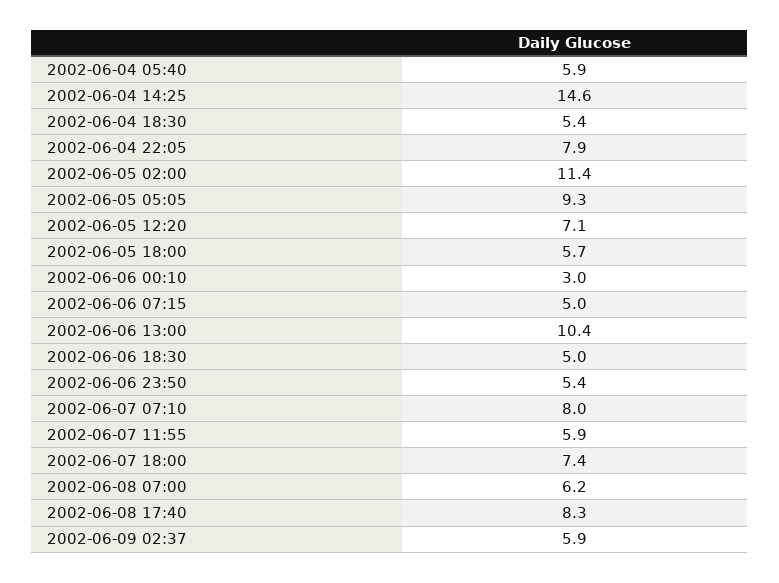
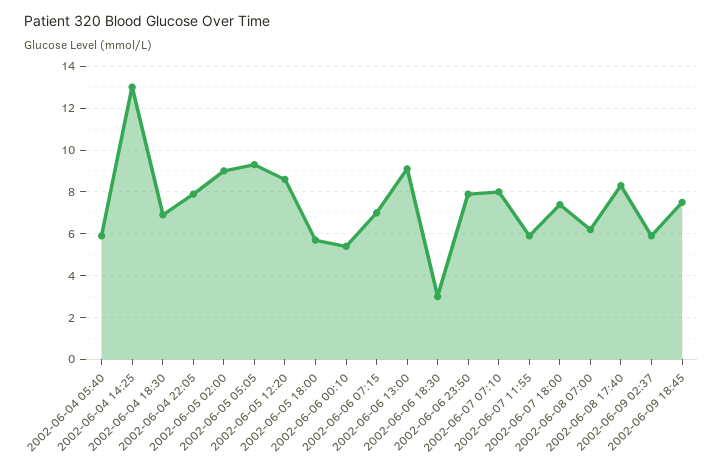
  {
    "2002-06-04 05:40": 5.9,
-   "2002-06-04 14:25": 14.6,
+   "2002-06-04 14:25": 13,
-   "2002-06-04 18:30": 5.4,
+   "2002-06-04 18:30": 7,
    "2002-06-04 22:05": 7.9,
-   "2002-06-05 02:00": 11.4,
+   "2002-06-05 02:00": 9,
    "2002-06-05 05:05": 9.3,
-   "2002-06-05 12:20": 7.1,
+   "2002-06-05 12:20": 8.5,
    "2002-06-05 18:00": 5.7,
-   "2002-06-06 00:10": 3,
+   "2002-06-06 00:10": 5.5,
-   "2002-06-06 07:15": 5,
+   "2002-06-06 07:15": 7,
-   "2002-06-06 13:00": 10.4,
+   "2002-06-06 13:00": 9,
-   "2002-06-06 18:30": 5,
+   "2002-06-06 18:30": 3,
-   "2002-06-06 23:50": 5.4,
+   "2002-06-06 23:50": 8,
    "2002-06-07 07:10": 8,
    "2002-06-07 11:55": 5.9,
    "2002-06-07 18:00": 7.4,
    "2002-06-08 07:00": 6.2,
    "2002-06-08 17:40": 8.3,
-   "2002-06-09 02:37": 5.9
+   "2002-06-09 02:37": 5.9,
+   "2002-06-09 18:45": 7.5
  }

